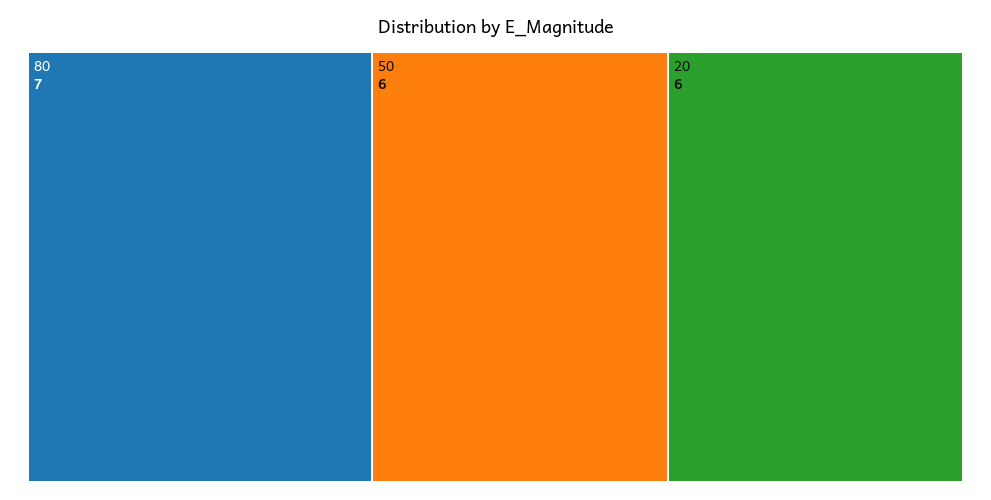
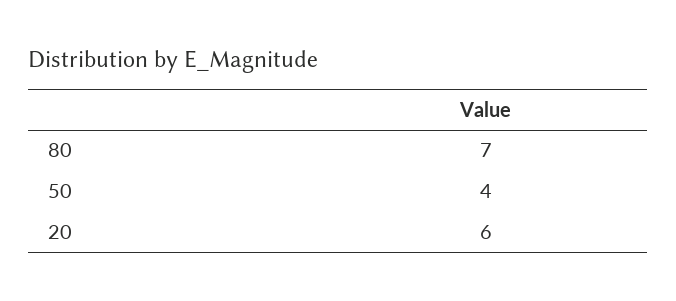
  {
    "80": 7,
-   "50": 6,
+   "50": 4,
    "20": 6
  }

